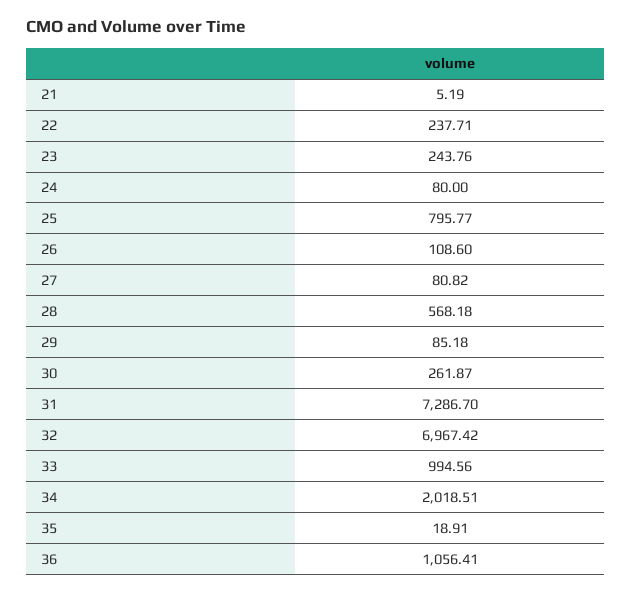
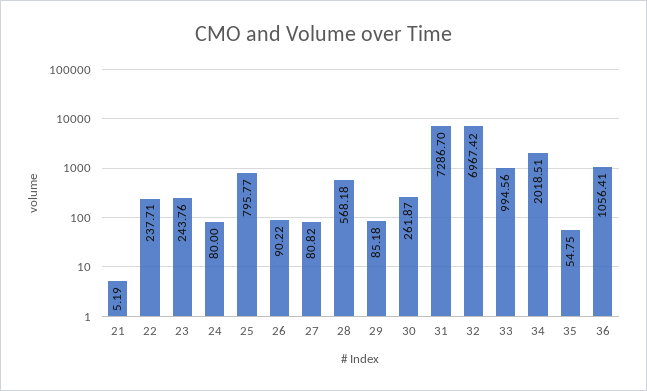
  {
    "21": 5.19,
    "22": 237.71,
    "23": 243.76,
    "24": 80,
    "25": 795.77,
-   "26": 108.6,
+   "26": 90.22,
    "27": 80.82,
    "28": 568.18,
    "29": 85.18,
    "30": 261.87,
    "31": 7286.7,
    "32": 6967.42,
    "33": 994.56,
    "34": 2018.51,
-   "35": 18.91,
+   "35": 54.75,
    "36": 1056.41
  }

